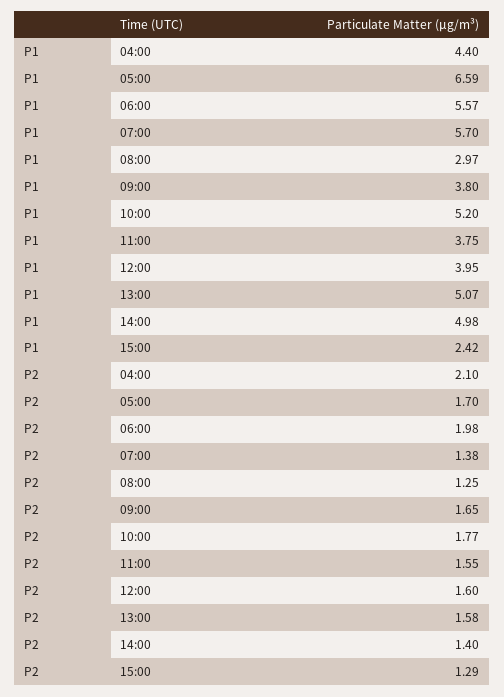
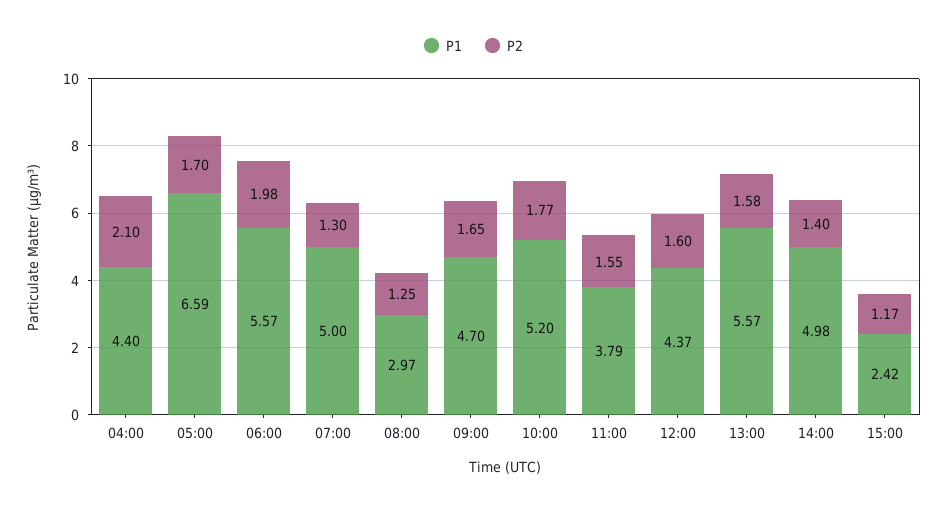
  {
    "P1": {
      "04:00": 4.4,
      "05:00": 6.59,
      "06:00": 5.57,
-     "07:00": 5.7,
+     "07:00": 5,
      "08:00": 2.97,
-     "09:00": 3.8,
+     "09:00": 4.7,
      "10:00": 5.2,
-     "11:00": 3.75,
+     "11:00": 3.79,
-     "12:00": 3.95,
+     "12:00": 4.37,
-     "13:00": 5.07,
+     "13:00": 5.57,
      "14:00": 4.98,
      "15:00": 2.42
    },
    "P2": {
      "04:00": 2.1,
      "05:00": 1.7,
      "06:00": 1.98,
-     "07:00": 1.38,
+     "07:00": 1.3,
      "08:00": 1.25,
      "09:00": 1.65,
      "10:00": 1.77,
      "11:00": 1.55,
      "12:00": 1.6,
      "13:00": 1.58,
      "14:00": 1.4,
-     "15:00": 1.29
+     "15:00": 1.17
    }
  }

